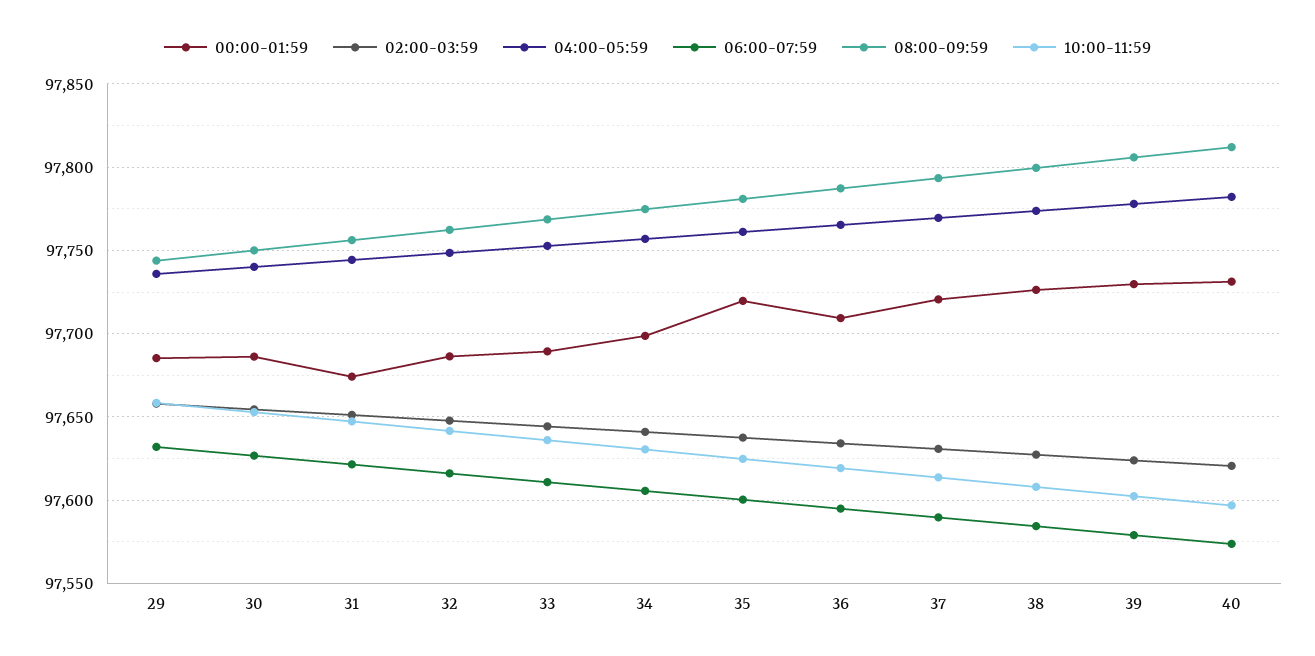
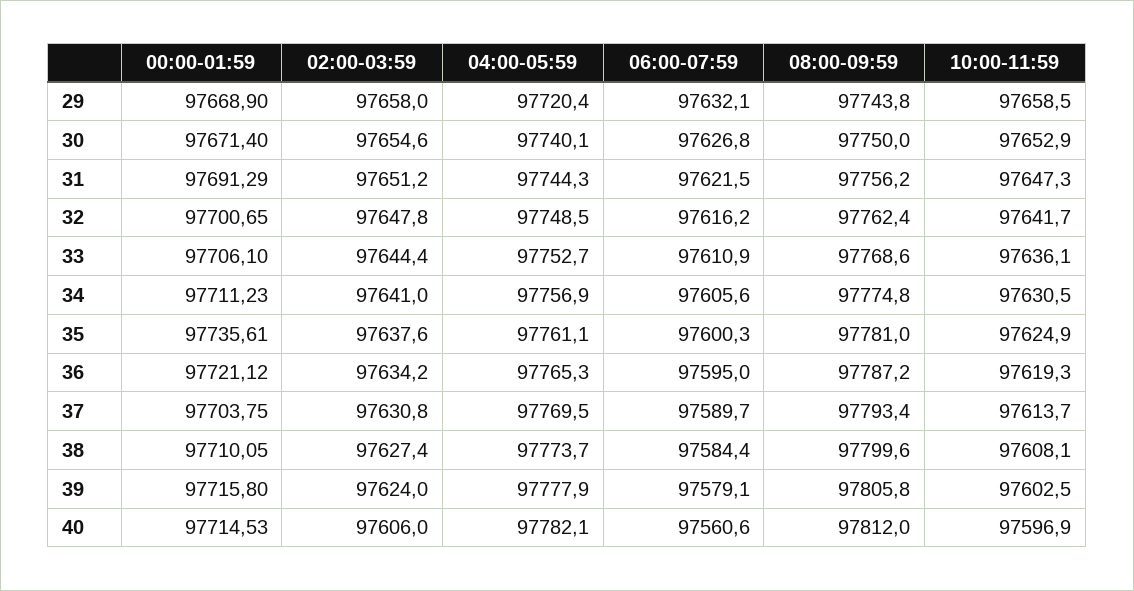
  {
    "00:00-01:59": {
-     "29": 97685,
+     "29": 97668.9,
-     "30": 97685,
+     "30": 97671.4,
-     "31": 97675,
+     "31": 97691.29,
-     "32": 97685,
+     "32": 97700.65,
-     "33": 97690,
+     "33": 97706.1,
-     "34": 97700,
+     "34": 97711.23,
-     "35": 97720,
+     "35": 97735.61,
-     "36": 97710,
+     "36": 97721.12,
-     "37": 97720,
+     "37": 97703.75,
-     "38": 97725,
+     "38": 97710.05,
-     "39": 97730,
+     "39": 97715.8,
-     "40": 97730
+     "40": 97714.53
    },
    "02:00-03:59": {
      "29": 97658,
      "30": 97654.6,
      "31": 97651.2,
      "32": 97647.8,
      "33": 97644.4,
      "34": 97641,
      "35": 97637.6,
      "36": 97634.2,
      "37": 97630.8,
      "38": 97627.4,
      "39": 97624,
-     "40": 97620
+     "40": 97606
    },
    "04:00-05:59": {
-     "29": 97735,
+     "29": 97720.4,
      "30": 97740.1,
      "31": 97744.3,
      "32": 97748.5,
      "33": 97752.7,
      "34": 97756.9,
      "35": 97761.1,
      "36": 97765.3,
      "37": 97769.5,
      "38": 97773.7,
      "39": 97777.9,
      "40": 97782.1
    },
    "06:00-07:59": {
      "29": 97632.1,
      "30": 97626.8,
      "31": 97621.5,
      "32": 97616.2,
      "33": 97610.9,
      "34": 97605.6,
      "35": 97600.3,
      "36": 97595,
      "37": 97589.7,
      "38": 97584.4,
      "39": 97579.1,
-     "40": 97575
+     "40": 97560.6
    },
    "08:00-09:59": {
      "29": 97743.8,
      "30": 97750,
      "31": 97756.2,
      "32": 97762.4,
      "33": 97768.6,
      "34": 97774.8,
      "35": 97781,
      "36": 97787.2,
      "37": 97793.4,
      "38": 97799.6,
      "39": 97805.8,
      "40": 97812
    },
    "10:00-11:59": {
      "29": 97658.5,
      "30": 97652.9,
      "31": 97647.3,
      "32": 97641.7,
      "33": 97636.1,
      "34": 97630.5,
      "35": 97624.9,
      "36": 97619.3,
      "37": 97613.7,
      "38": 97608.1,
      "39": 97602.5,
      "40": 97596.9
    }
  }

